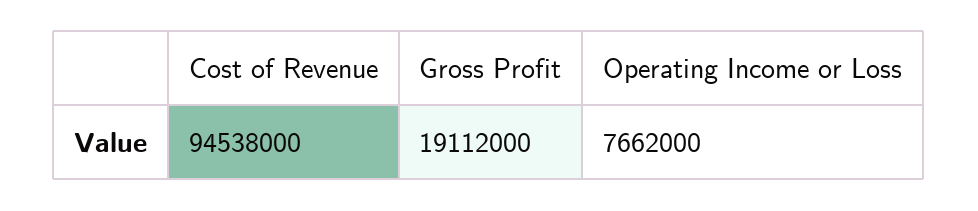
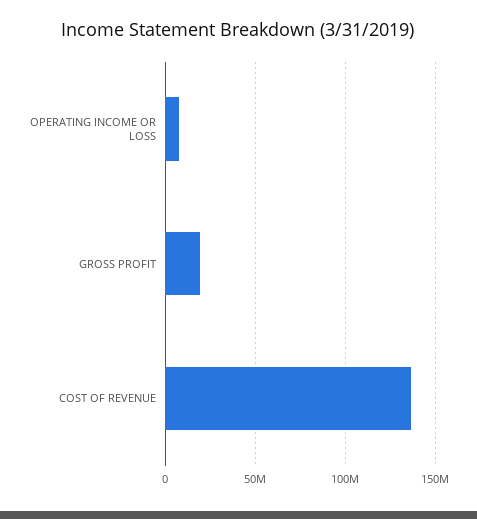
  {
-   "Cost of Revenue": 94538000,
+   "Cost of Revenue": 135000000,
    "Gross Profit": 19112000,
    "Operating Income or Loss": 7662000
  }

